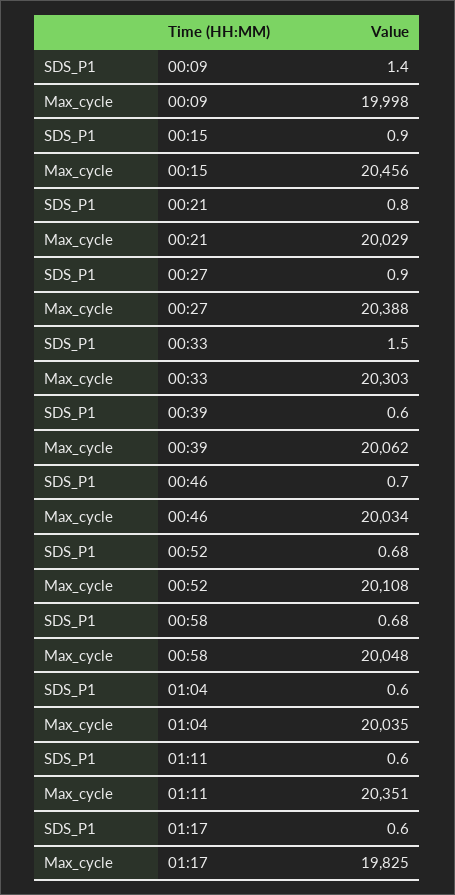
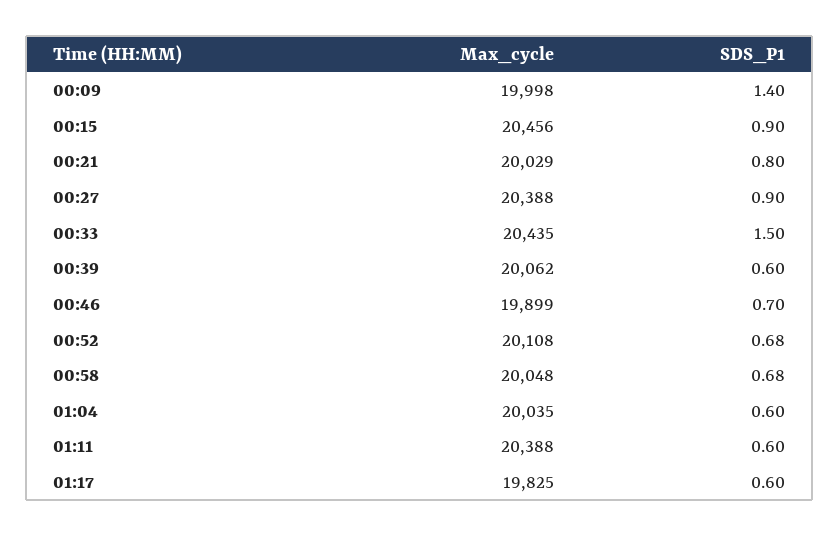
  {
    "SDS_P1": {
      "00:09": 1.4,
      "00:15": 0.9,
      "00:21": 0.8,
      "00:27": 0.9,
      "00:33": 1.5,
      "00:39": 0.6,
      "00:46": 0.7,
      "00:52": 0.68,
      "00:58": 0.68,
      "01:04": 0.6,
      "01:11": 0.6,
      "01:17": 0.6
    },
    "Max_cycle": {
      "00:09": 19998,
      "00:15": 20456,
      "00:21": 20029,
      "00:27": 20388,
-     "00:33": 20303,
+     "00:33": 20435,
      "00:39": 20062,
-     "00:46": 20034,
+     "00:46": 19899,
      "00:52": 20108,
      "00:58": 20048,
      "01:04": 20035,
-     "01:11": 20351,
+     "01:11": 20388,
      "01:17": 19825
    }
  }

